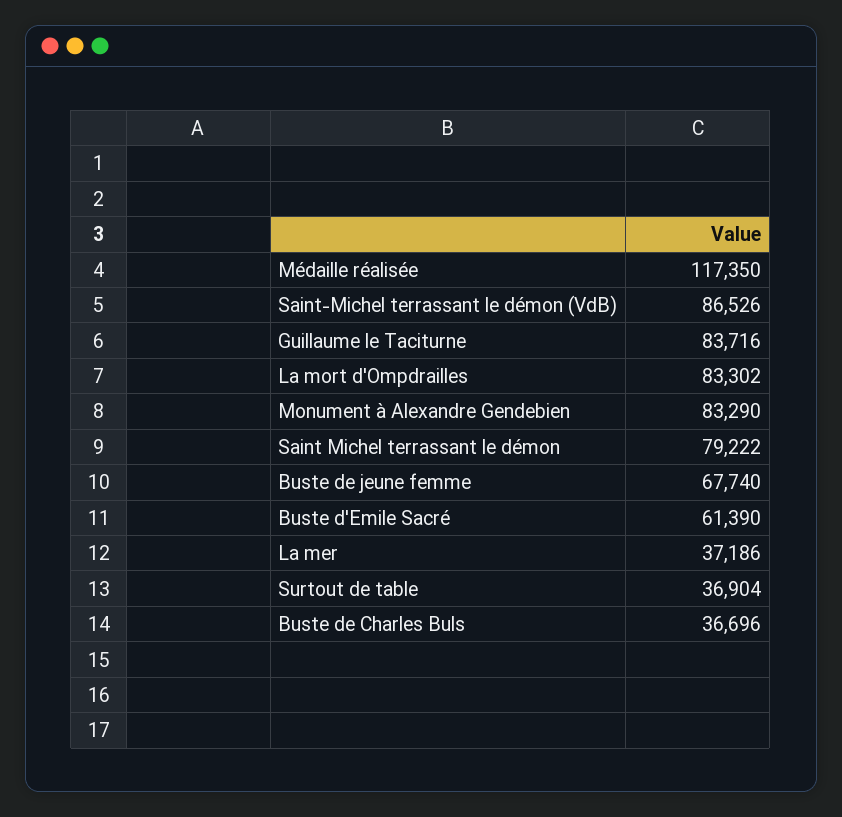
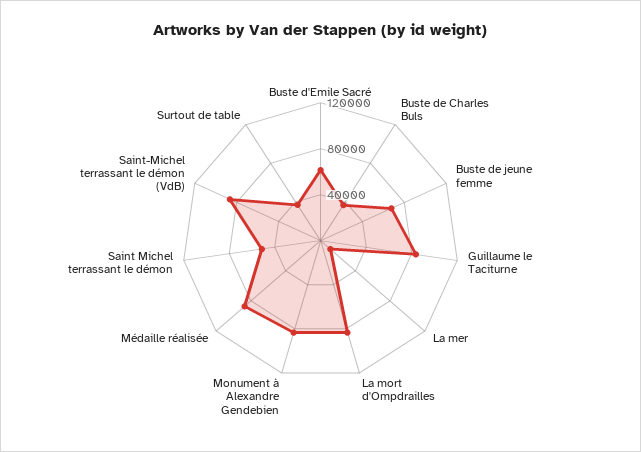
  {
-   "Médaille réalisée": 117350,
+   "Médaille réalisée": 90000,
    "Saint-Michel terrassant le démon (VdB)": 86526,
    "Guillaume le Taciturne": 83716,
    "La mort d'Ompdrailles": 83302,
    "Monument à Alexandre Gendebien": 83290,
-   "Saint Michel terrassant le démon": 79222,
+   "Saint Michel terrassant le démon": 50000,
    "Buste de jeune femme": 67740,
    "Buste d'Emile Sacré": 61390,
-   "La mer": 37186,
+   "La mer": 10000,
    "Surtout de table": 36904,
    "Buste de Charles Buls": 36696
  }

